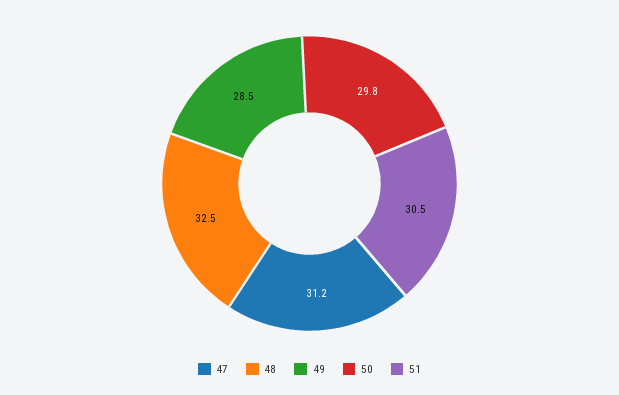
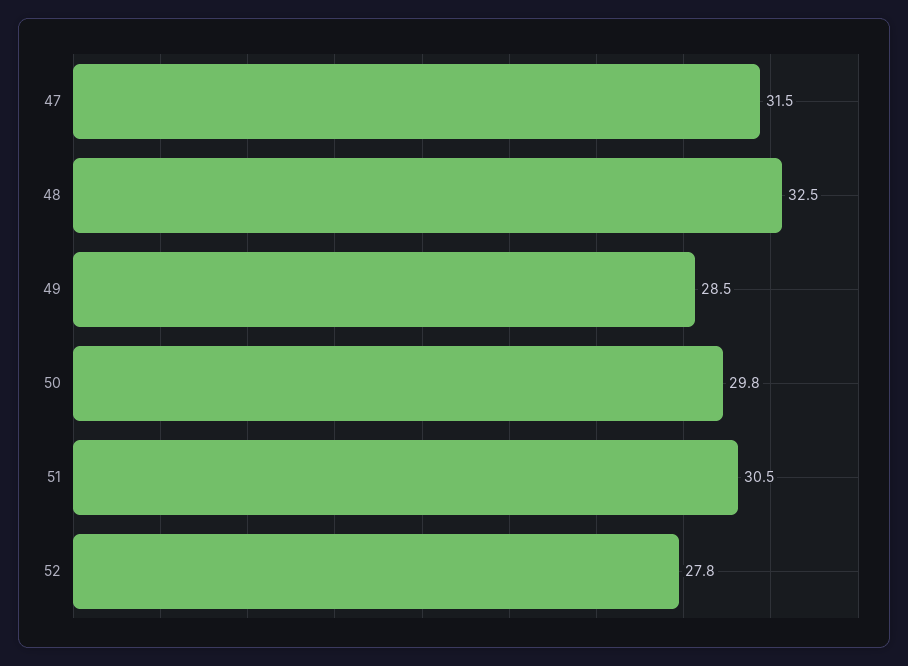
  {
-   "47": 31.2,
+   "47": 31.5,
    "48": 32.5,
    "49": 28.5,
    "50": 29.8,
-   "51": 30.5
+   "51": 30.5,
+   "52": 27.8
  }

